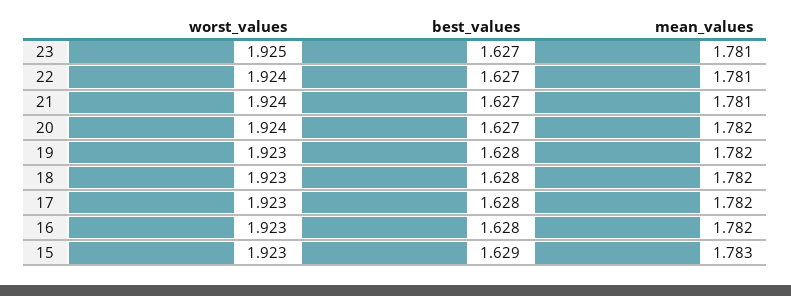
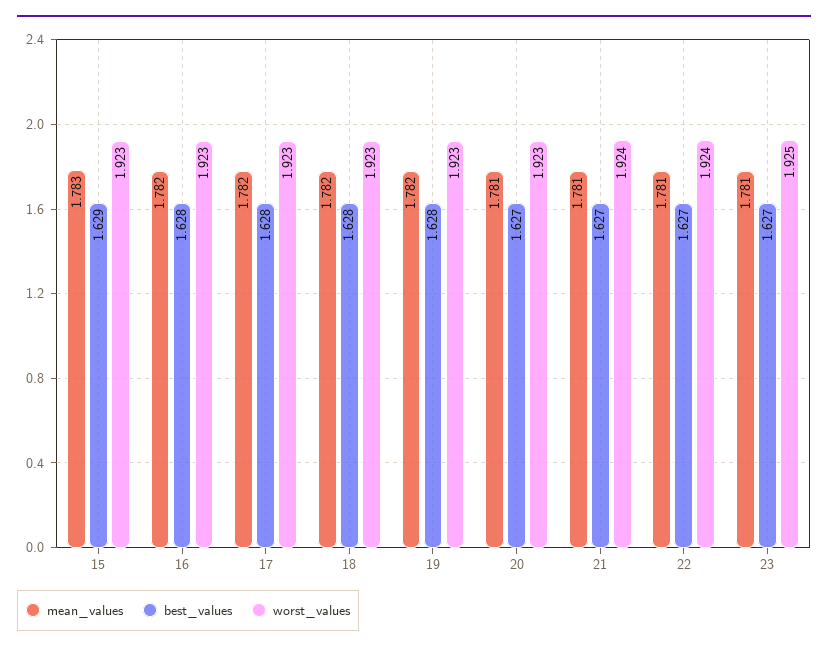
  {
    "worst_values": {
      "23": 1.925,
      "22": 1.924,
      "21": 1.924,
-     "20": 1.924,
+     "20": 1.923,
      "19": 1.923,
      "18": 1.923,
      "17": 1.923,
      "16": 1.923,
      "15": 1.923
    },
    "best_values": {
      "23": 1.627,
      "22": 1.627,
      "21": 1.627,
      "20": 1.627,
      "19": 1.628,
      "18": 1.628,
      "17": 1.628,
      "16": 1.628,
      "15": 1.629
    },
    "mean_values": {
      "23": 1.781,
      "22": 1.781,
      "21": 1.781,
-     "20": 1.782,
+     "20": 1.781,
      "19": 1.782,
      "18": 1.782,
      "17": 1.782,
      "16": 1.782,
      "15": 1.783
    }
  }

